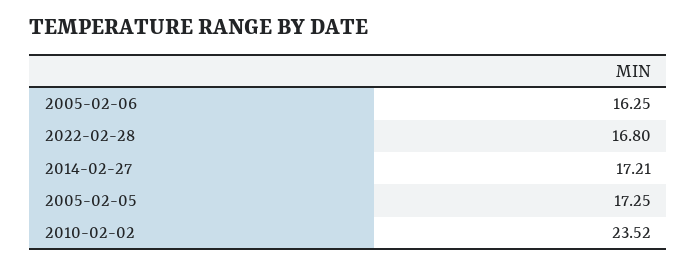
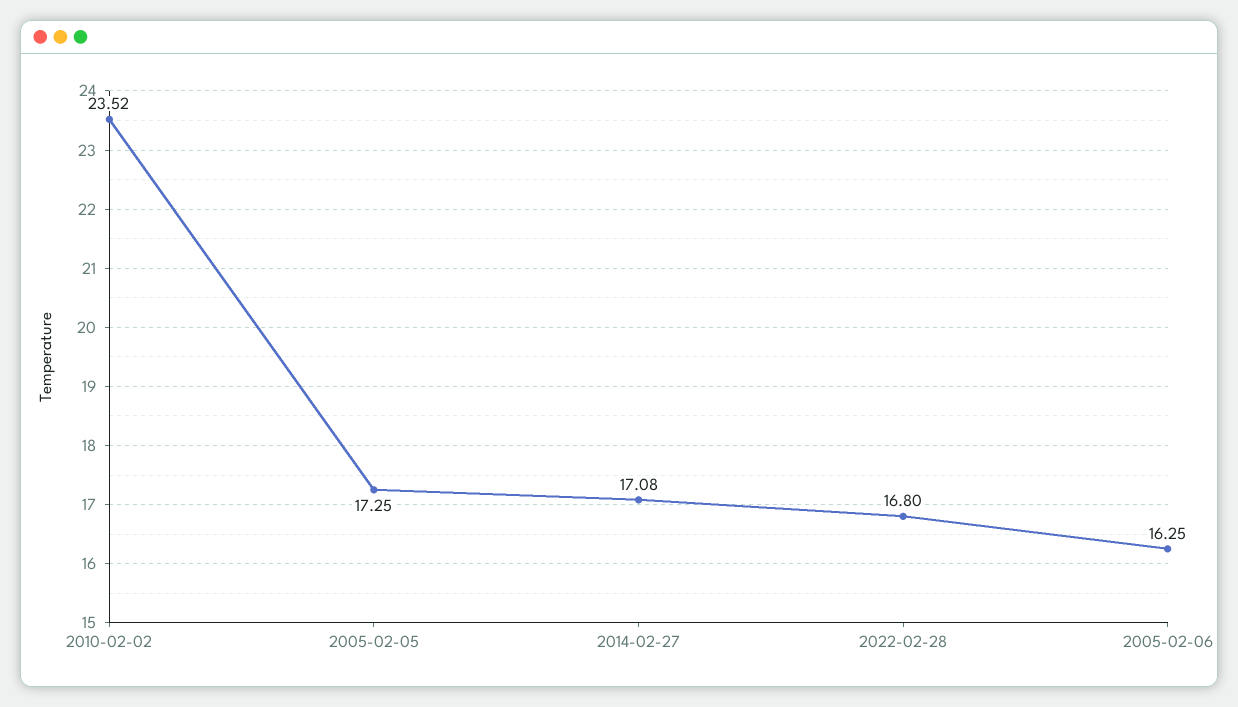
  {
    "2005-02-06": 16.25,
    "2022-02-28": 16.8,
-   "2014-02-27": 17.21,
+   "2014-02-27": 17.08,
    "2005-02-05": 17.25,
    "2010-02-02": 23.52
  }

